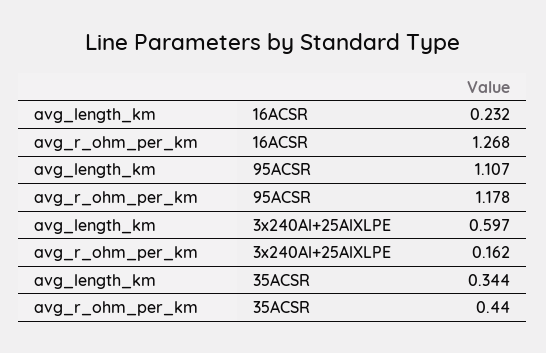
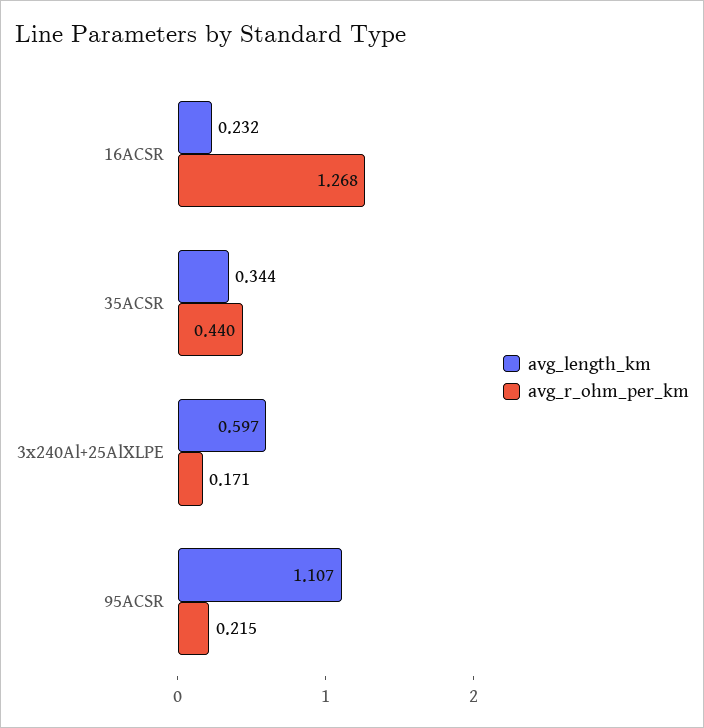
  {
    "avg_length_km": {
      "16ACSR": 0.232,
      "95ACSR": 1.107,
      "3x240Al+25AlXLPE": 0.597,
      "35ACSR": 0.344
    },
    "avg_r_ohm_per_km": {
      "16ACSR": 1.268,
-     "95ACSR": 1.178,
+     "95ACSR": 0.215,
-     "3x240Al+25AlXLPE": 0.162,
+     "3x240Al+25AlXLPE": 0.171,
      "35ACSR": 0.44
    }
  }

